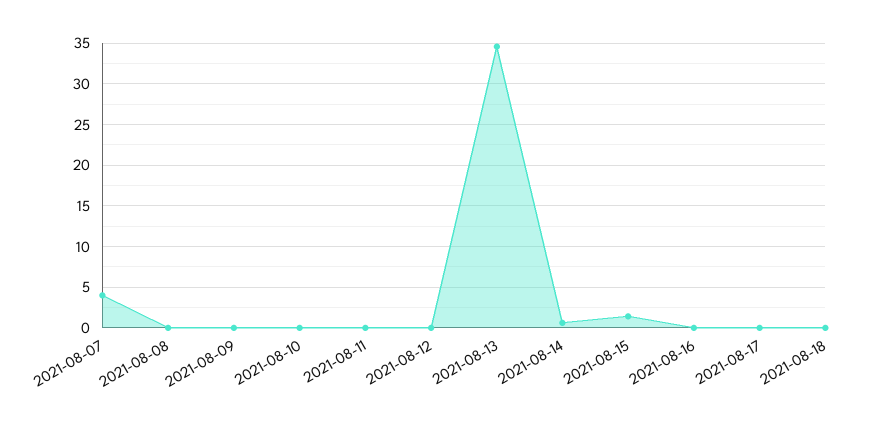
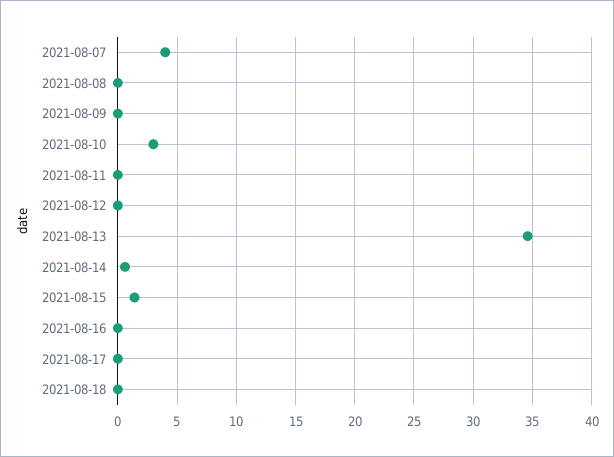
  {
    "2021-08-07": 4,
    "2021-08-08": 0,
    "2021-08-09": 0,
-   "2021-08-10": 0,
+   "2021-08-10": 3,
    "2021-08-11": 0,
    "2021-08-12": 0,
    "2021-08-13": 35,
    "2021-08-14": 1,
    "2021-08-15": 1,
    "2021-08-16": 0,
    "2021-08-17": 0,
    "2021-08-18": 0
  }

